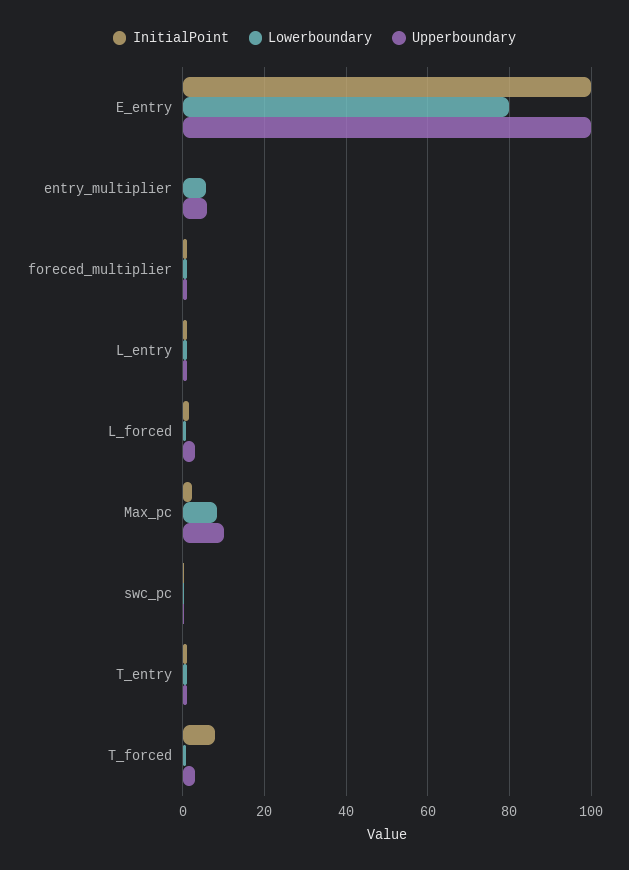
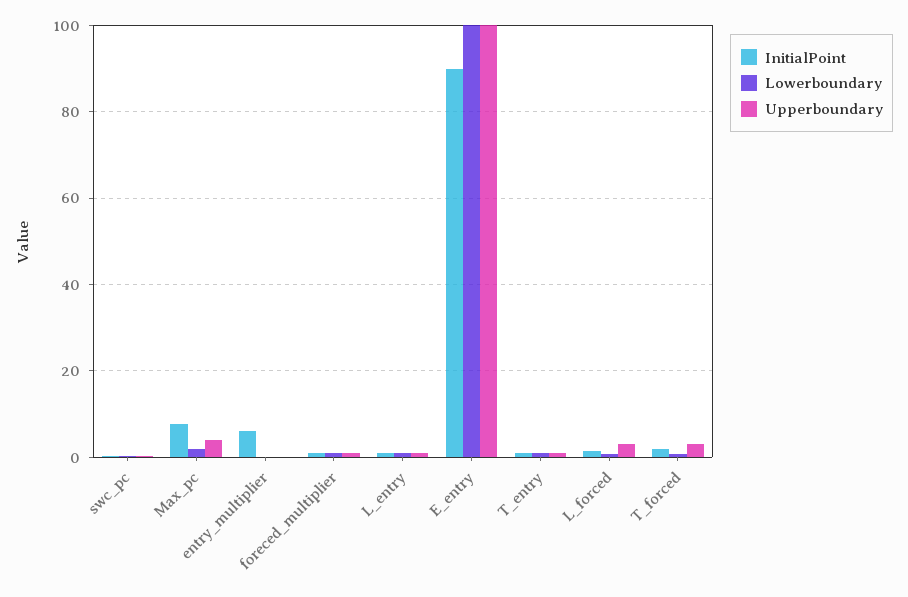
  {
    "InitialPoint": {
-     "E_entry": 100,
+     "E_entry": 90,
-     "entry_multiplier": 0,
+     "entry_multiplier": 6,
      "foreced_multiplier": 2,
      "L_entry": 2,
      "L_forced": 2,
-     "Max_pc": 2,
+     "Max_pc": 8,
      "swc_pc": 0,
      "T_entry": 2,
-     "T_forced": 8
+     "T_forced": 2
    },
    "Lowerboundary": {
-     "E_entry": 80,
+     "E_entry": 100,
-     "entry_multiplier": 6,
+     "entry_multiplier": 0,
      "foreced_multiplier": 2,
      "L_entry": 2,
      "L_forced": 0,
-     "Max_pc": 8,
+     "Max_pc": 2,
      "swc_pc": 0,
      "T_entry": 2,
      "T_forced": 0
    },
    "Upperboundary": {
      "E_entry": 100,
-     "entry_multiplier": 6,
+     "entry_multiplier": 0,
      "foreced_multiplier": 2,
      "L_entry": 2,
      "L_forced": 4,
-     "Max_pc": 10,
+     "Max_pc": 4,
      "swc_pc": 0,
      "T_entry": 2,
      "T_forced": 4
    }
  }

